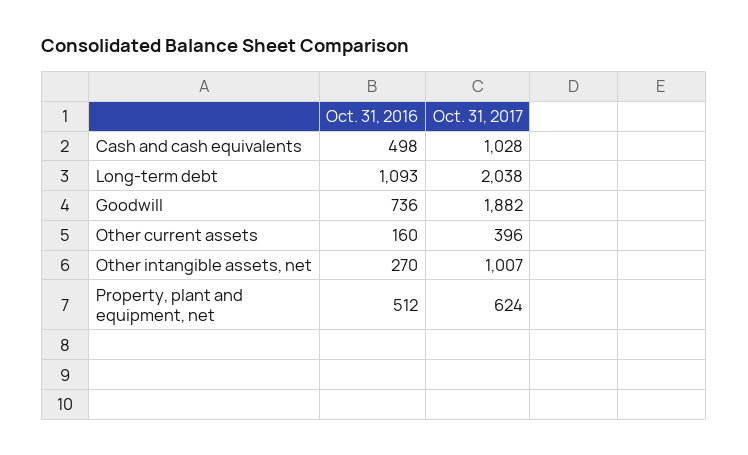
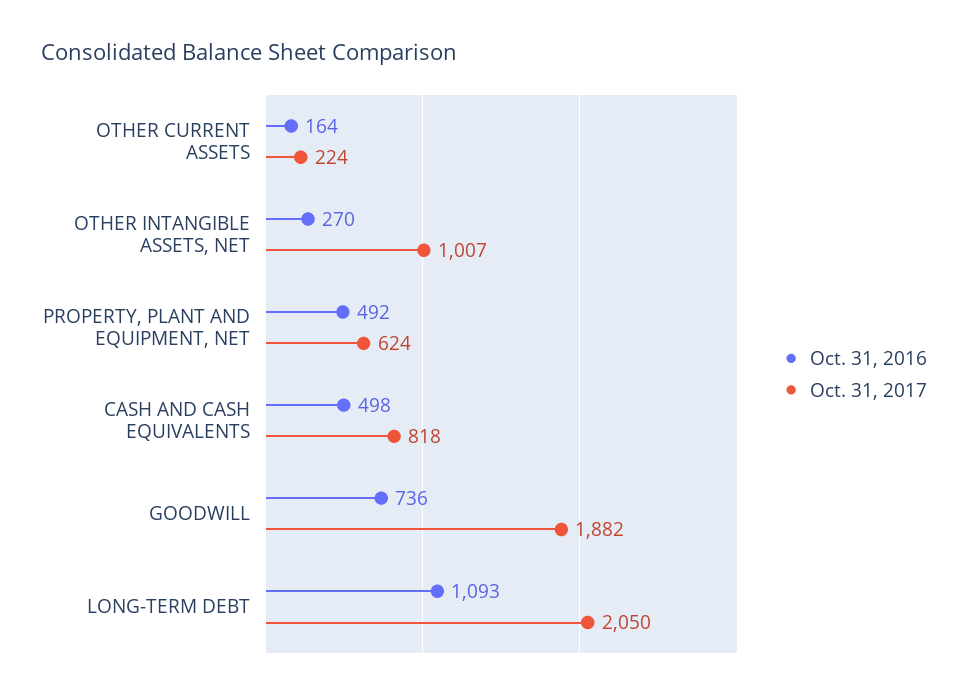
  {
    "Oct. 31, 2016": {
      "Cash and cash equivalents": 498,
      "Long-term debt": 1093,
      "Goodwill": 736,
-     "Other current assets": 160,
+     "Other current assets": 164,
      "Other intangible assets, net": 270,
-     "Property, plant and equipment, net": 512
+     "Property, plant and equipment, net": 492
    },
    "Oct. 31, 2017": {
-     "Cash and cash equivalents": 1028,
+     "Cash and cash equivalents": 818,
-     "Long-term debt": 2038,
+     "Long-term debt": 2050,
      "Goodwill": 1882,
-     "Other current assets": 396,
+     "Other current assets": 224,
      "Other intangible assets, net": 1007,
      "Property, plant and equipment, net": 624
    }
  }

